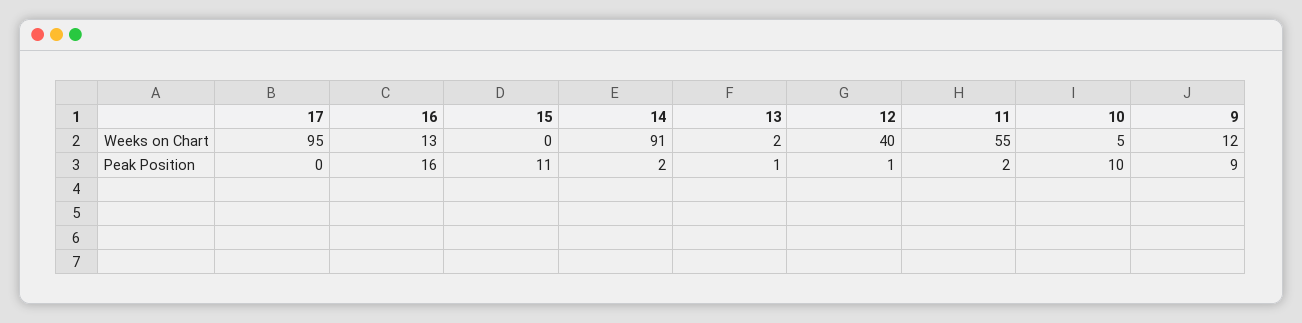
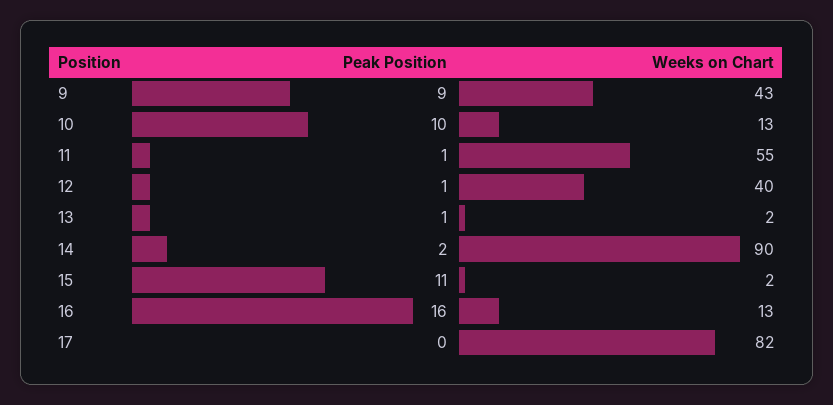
  {
    "17": {
-     "Weeks on Chart": 95,
+     "Weeks on Chart": 82,
      "Peak Position": 0
    },
    "16": {
      "Weeks on Chart": 13,
      "Peak Position": 16
    },
    "15": {
-     "Weeks on Chart": 0,
+     "Weeks on Chart": 2,
      "Peak Position": 11
    },
    "14": {
-     "Weeks on Chart": 91,
+     "Weeks on Chart": 90,
      "Peak Position": 2
    },
    "13": {
      "Weeks on Chart": 2,
      "Peak Position": 1
    },
    "12": {
      "Weeks on Chart": 40,
      "Peak Position": 1
    },
    "11": {
      "Weeks on Chart": 55,
-     "Peak Position": 2
+     "Peak Position": 1
    },
    "10": {
-     "Weeks on Chart": 5,
+     "Weeks on Chart": 13,
      "Peak Position": 10
    },
    "9": {
-     "Weeks on Chart": 12,
+     "Weeks on Chart": 43,
      "Peak Position": 9
    }
  }

